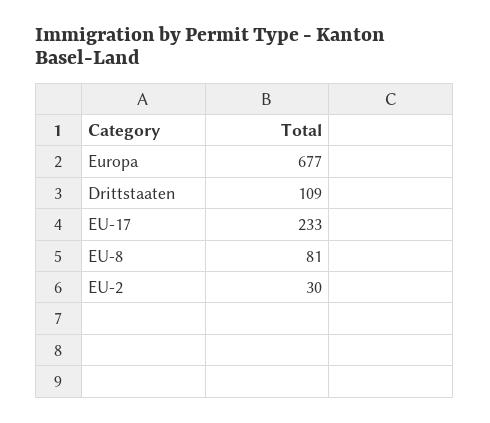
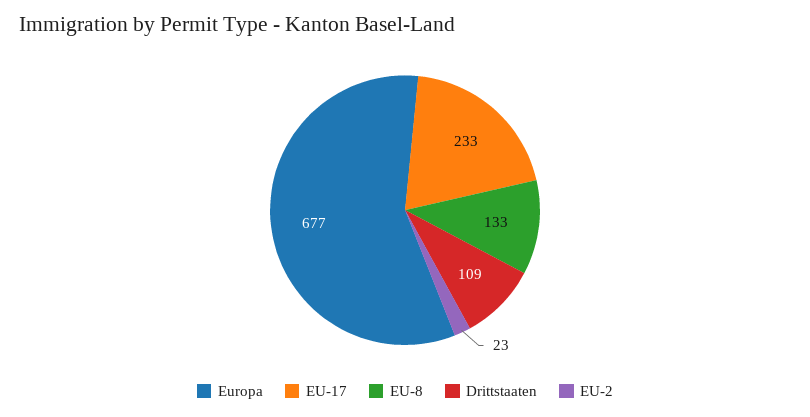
  {
    "Europa": 677,
    "Drittstaaten": 109,
    "EU-17": 233,
-   "EU-8": 81,
+   "EU-8": 133,
-   "EU-2": 30
+   "EU-2": 23
  }

